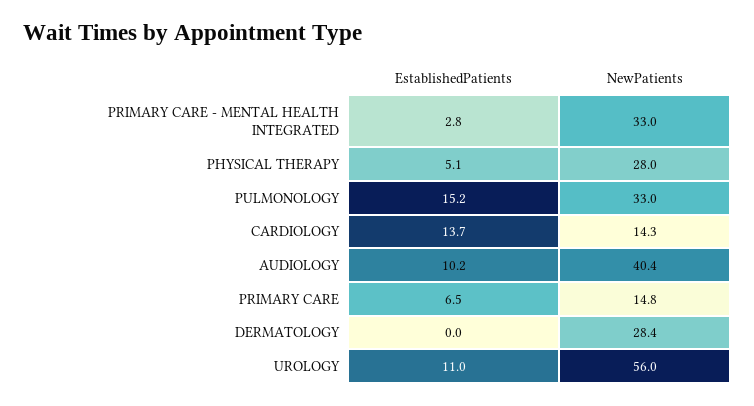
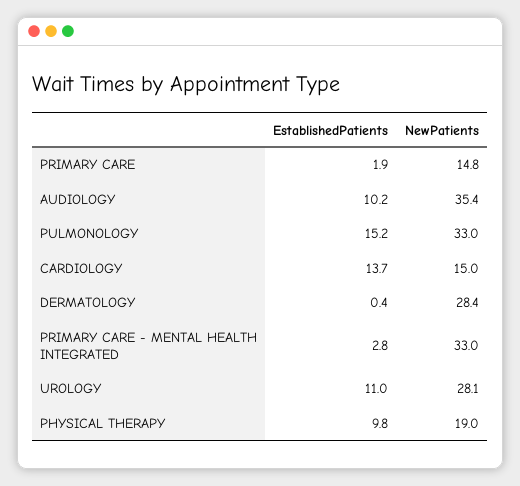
  {
    "EstablishedPatients": {
      "PRIMARY CARE - MENTAL HEALTH INTEGRATED": 2.8,
-     "PHYSICAL THERAPY": 5.1,
+     "PHYSICAL THERAPY": 9.8,
      "PULMONOLOGY": 15.2,
      "CARDIOLOGY": 13.7,
      "AUDIOLOGY": 10.2,
-     "PRIMARY CARE": 6.5,
+     "PRIMARY CARE": 1.9,
-     "DERMATOLOGY": 0,
+     "DERMATOLOGY": 0.4,
      "UROLOGY": 11
    },
    "NewPatients": {
      "PRIMARY CARE - MENTAL HEALTH INTEGRATED": 33,
-     "PHYSICAL THERAPY": 28,
+     "PHYSICAL THERAPY": 19,
      "PULMONOLOGY": 33,
-     "CARDIOLOGY": 14.3,
+     "CARDIOLOGY": 15,
-     "AUDIOLOGY": 40.4,
+     "AUDIOLOGY": 35.4,
      "PRIMARY CARE": 14.8,
      "DERMATOLOGY": 28.4,
-     "UROLOGY": 56
+     "UROLOGY": 28.1
    }
  }

